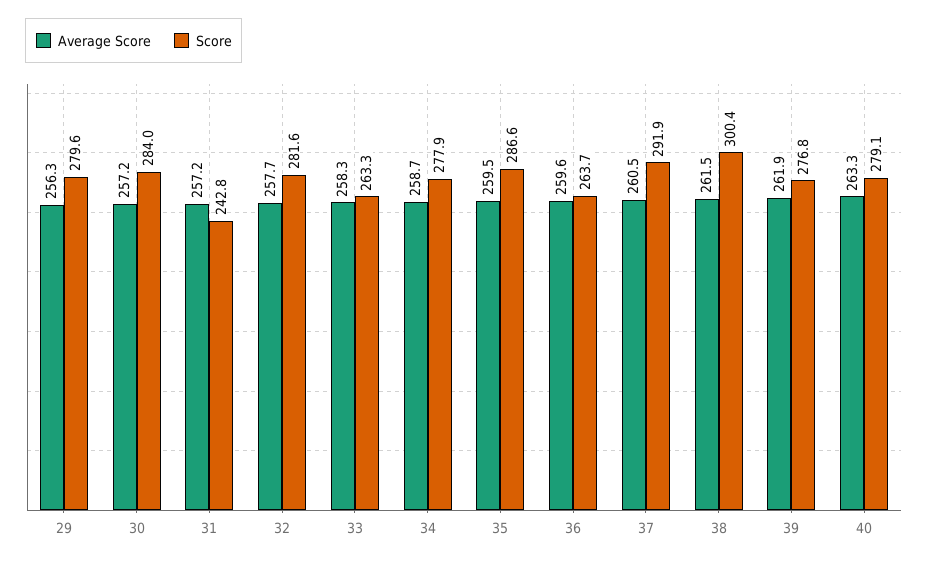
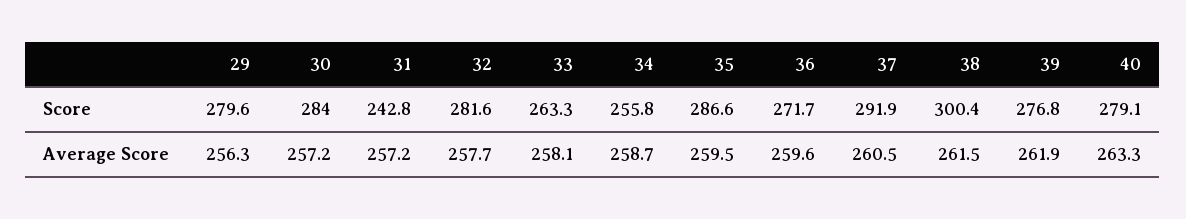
  {
    "Average Score": {
      "29": 256.3,
      "30": 257.2,
      "31": 257.2,
      "32": 257.7,
-     "33": 258.3,
+     "33": 258.1,
      "34": 258.7,
      "35": 259.5,
      "36": 259.6,
      "37": 260.5,
      "38": 261.5,
      "39": 261.9,
      "40": 263.3
    },
    "Score": {
      "29": 279.6,
      "30": 284,
      "31": 242.8,
      "32": 281.6,
      "33": 263.3,
-     "34": 277.9,
+     "34": 255.8,
      "35": 286.6,
-     "36": 263.7,
+     "36": 271.7,
      "37": 291.9,
      "38": 300.4,
      "39": 276.8,
      "40": 279.1
    }
  }

